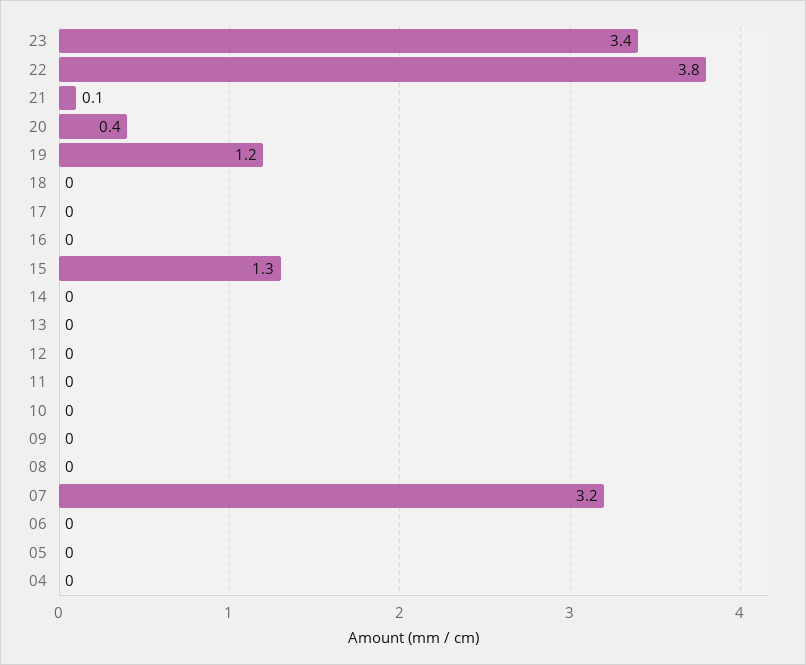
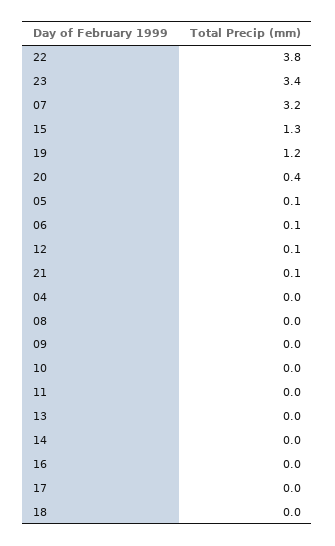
  {
    "23": 3.4,
    "22": 3.8,
    "21": 0.1,
    "20": 0.4,
    "19": 1.2,
    "18": 0,
    "17": 0,
    "16": 0,
    "15": 1.3,
    "14": 0,
    "13": 0,
-   "12": 0,
+   "12": 0.1,
    "11": 0,
    "10": 0,
    "09": 0,
    "08": 0,
    "07": 3.2,
-   "06": 0,
+   "06": 0.1,
-   "05": 0,
+   "05": 0.1,
    "04": 0
  }

